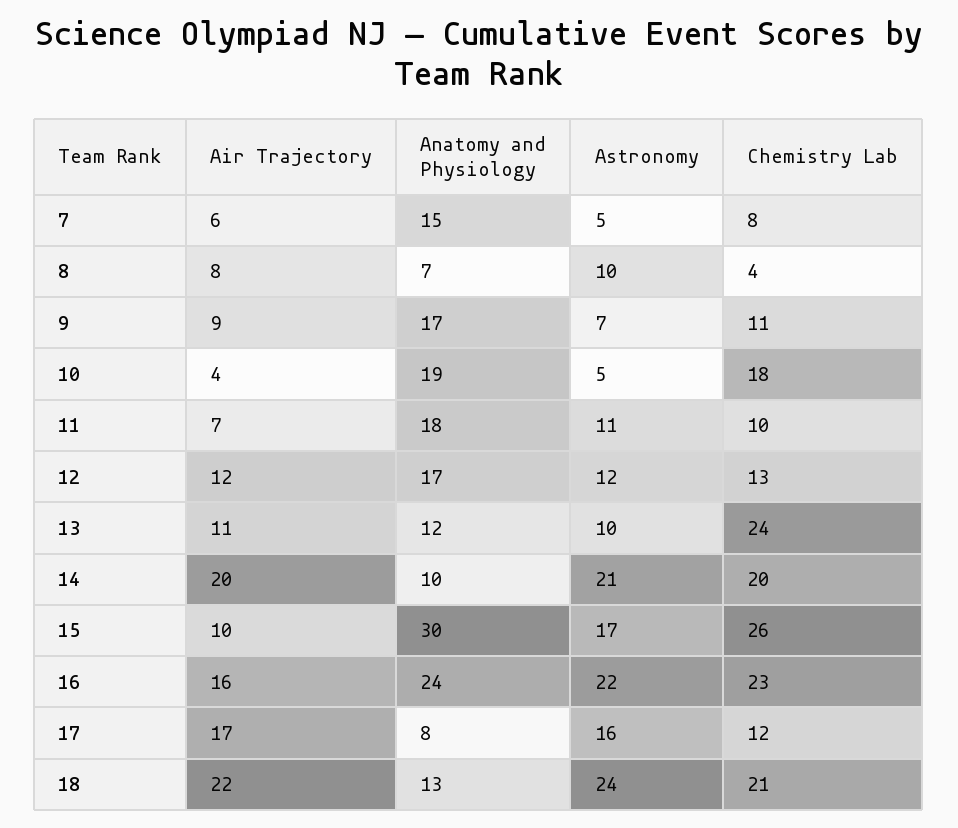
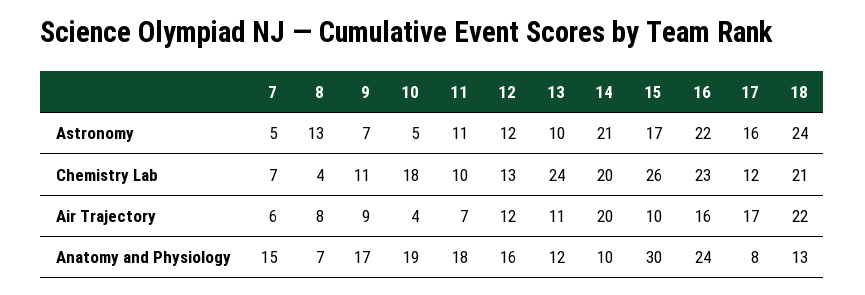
  {
    "Air Trajectory": {
      "7": 6,
      "8": 8,
      "9": 9,
      "10": 4,
      "11": 7,
      "12": 12,
      "13": 11,
      "14": 20,
      "15": 10,
      "16": 16,
      "17": 17,
      "18": 22
    },
    "Anatomy and Physiology": {
      "7": 15,
      "8": 7,
      "9": 17,
      "10": 19,
      "11": 18,
-     "12": 17,
+     "12": 16,
      "13": 12,
      "14": 10,
      "15": 30,
      "16": 24,
      "17": 8,
      "18": 13
    },
    "Astronomy": {
      "7": 5,
-     "8": 10,
+     "8": 13,
      "9": 7,
      "10": 5,
      "11": 11,
      "12": 12,
      "13": 10,
      "14": 21,
      "15": 17,
      "16": 22,
      "17": 16,
      "18": 24
    },
    "Chemistry Lab": {
-     "7": 8,
+     "7": 7,
      "8": 4,
      "9": 11,
      "10": 18,
      "11": 10,
      "12": 13,
      "13": 24,
      "14": 20,
      "15": 26,
      "16": 23,
      "17": 12,
      "18": 21
    }
  }

